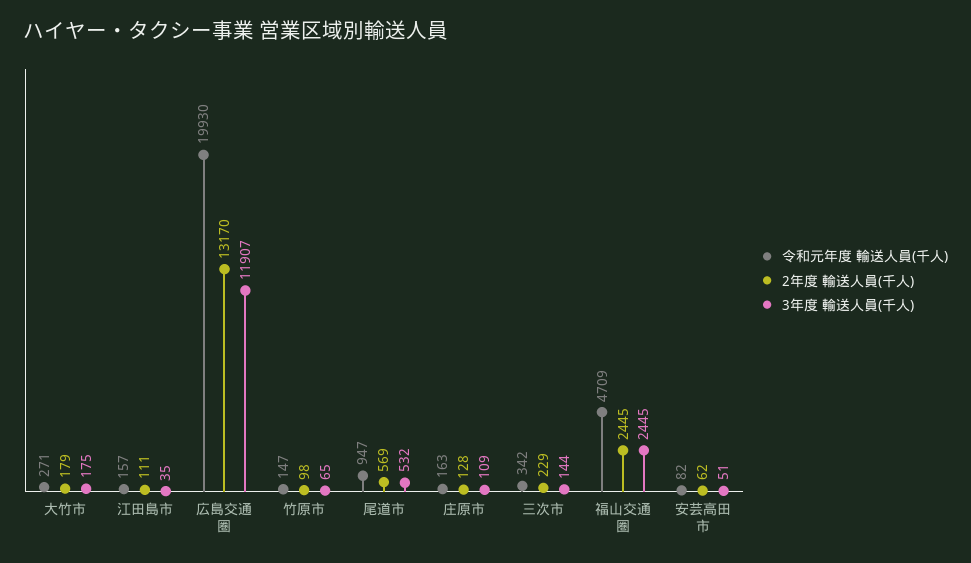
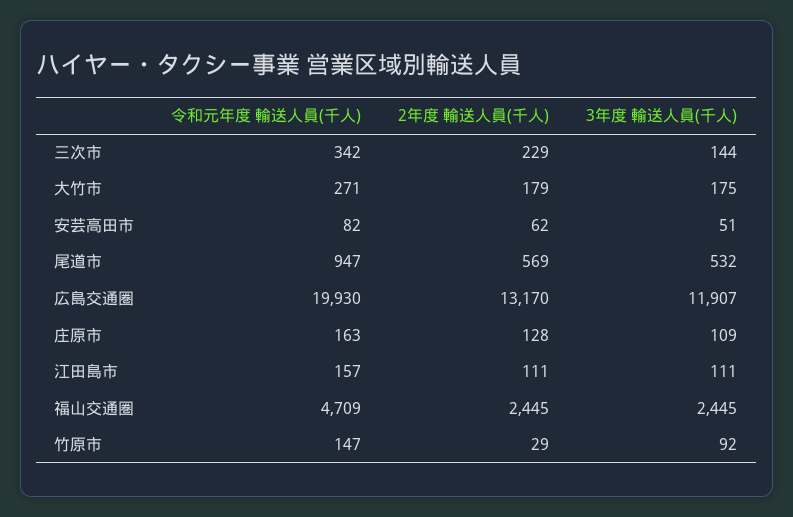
  {
    "令和元年度 輸送人員(千人)": {
      "大竹市": 271,
      "江田島市": 157,
      "広島交通圏": 19930,
      "竹原市": 147,
      "尾道市": 947,
      "庄原市": 163,
      "三次市": 342,
      "福山交通圏": 4709,
      "安芸高田市": 82
    },
    "2年度 輸送人員(千人)": {
      "大竹市": 179,
      "江田島市": 111,
      "広島交通圏": 13170,
-     "竹原市": 98,
+     "竹原市": 29,
      "尾道市": 569,
      "庄原市": 128,
      "三次市": 229,
      "福山交通圏": 2445,
      "安芸高田市": 62
    },
    "3年度 輸送人員(千人)": {
      "大竹市": 175,
-     "江田島市": 35,
+     "江田島市": 111,
      "広島交通圏": 11907,
-     "竹原市": 65,
+     "竹原市": 92,
      "尾道市": 532,
      "庄原市": 109,
      "三次市": 144,
      "福山交通圏": 2445,
      "安芸高田市": 51
    }
  }

